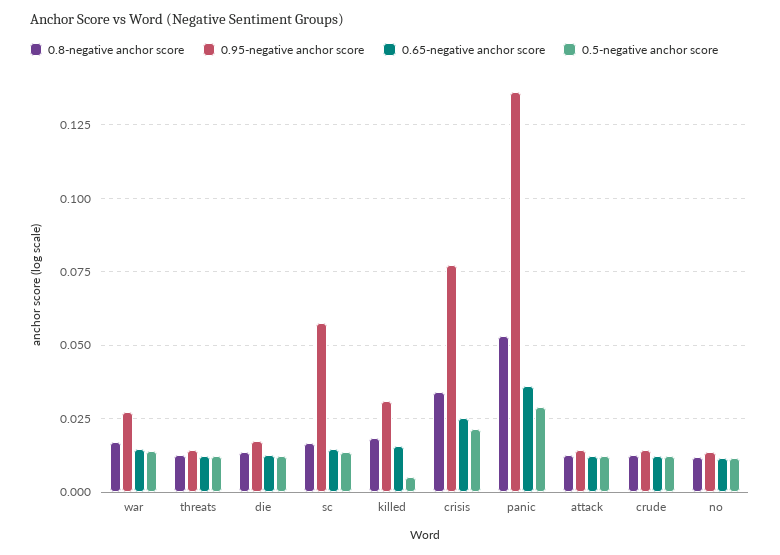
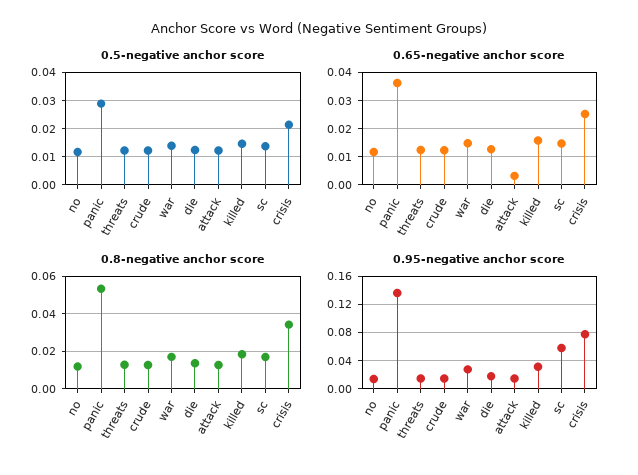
  {
    "0.8-negative anchor score": {
      "war": 0.0175,
      "threats": 0.0125,
      "die": 0.0125,
      "sc": 0.0175,
      "killed": 0.0175,
      "crisis": 0.035,
      "panic": 0.0525,
      "attack": 0.0125,
      "crude": 0.0125,
      "no": 0.0125
    },
    "0.95-negative anchor score": {
      "war": 0.0275,
      "threats": 0.015,
      "die": 0.0175,
      "sc": 0.0575,
      "killed": 0.03,
      "crisis": 0.0775,
      "panic": 0.135,
      "attack": 0.015,
      "crude": 0.015,
      "no": 0.0125
    },
    "0.65-negative anchor score": {
      "war": 0.015,
      "threats": 0.0125,
      "die": 0.0125,
      "sc": 0.015,
      "killed": 0.015,
      "crisis": 0.025,
      "panic": 0.035,
-     "attack": 0.0125,
+     "attack": 0.0025,
      "crude": 0.0125,
      "no": 0.0125
    },
    "0.5-negative anchor score": {
      "war": 0.015,
      "threats": 0.0125,
      "die": 0.0125,
      "sc": 0.0125,
-     "killed": 0.005,
+     "killed": 0.015,
      "crisis": 0.0225,
      "panic": 0.03,
      "attack": 0.0125,
      "crude": 0.0125,
      "no": 0.0125
    }
  }

